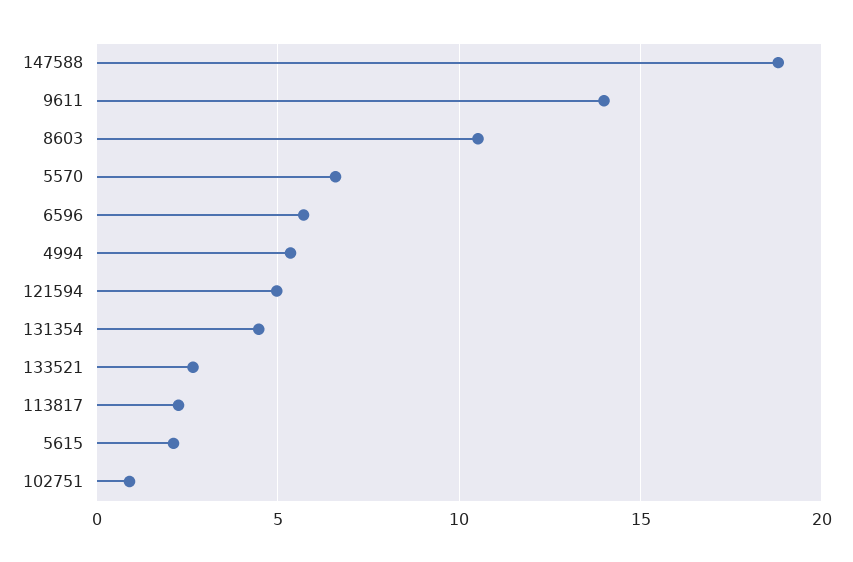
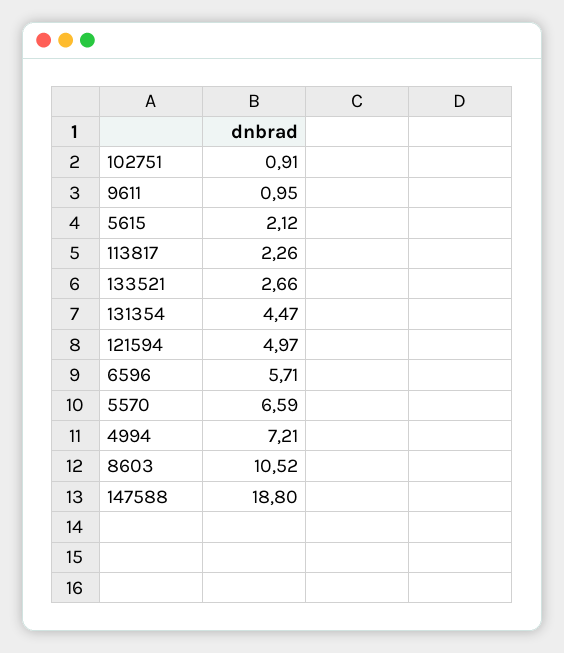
  {
    "147588": 18.8,
-   "9611": 14,
+   "9611": 0.95,
    "8603": 10.52,
    "5570": 6.59,
    "6596": 5.71,
-   "4994": 5.5,
+   "4994": 7.21,
    "121594": 4.97,
    "131354": 4.47,
    "133521": 2.66,
    "113817": 2.26,
    "5615": 2.12,
    "102751": 0.91
  }

